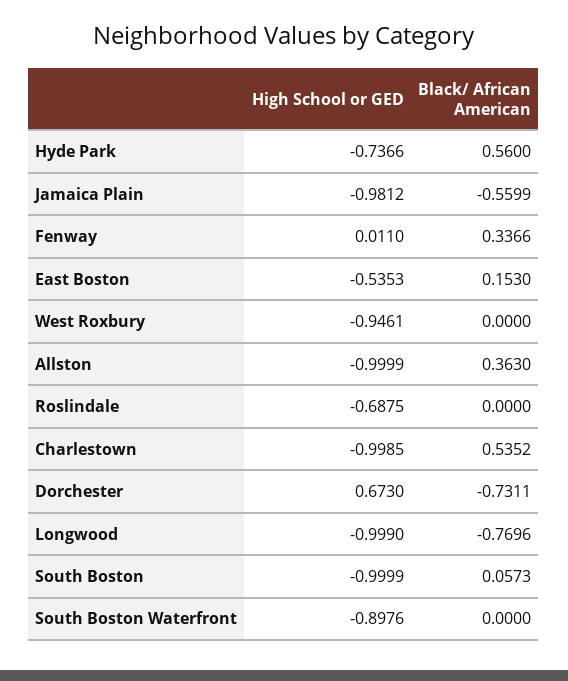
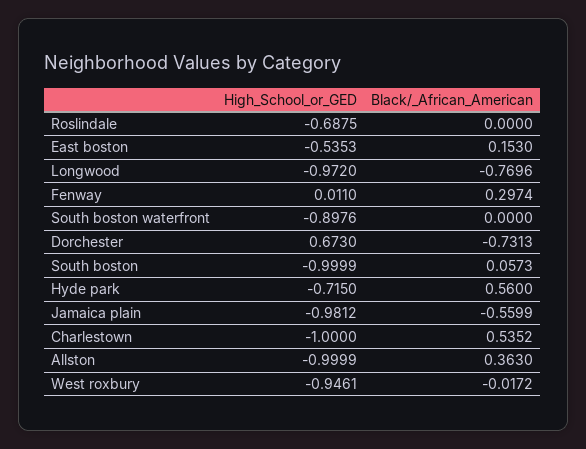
  {
    "High School or GED": {
-     "Hyde Park": -0.7366,
+     "Hyde Park": -0.715,
      "Jamaica Plain": -0.9812,
      "Fenway": 0.011,
      "East Boston": -0.5353,
      "West Roxbury": -0.9461,
      "Allston": -0.9999,
      "Roslindale": -0.6875,
-     "Charlestown": -0.9985,
+     "Charlestown": -1,
      "Dorchester": 0.673,
-     "Longwood": -0.999,
+     "Longwood": -0.972,
      "South Boston": -0.9999,
      "South Boston Waterfront": -0.8976
    },
    "Black/ African American": {
      "Hyde Park": 0.56,
      "Jamaica Plain": -0.5599,
-     "Fenway": 0.3366,
+     "Fenway": 0.2974,
      "East Boston": 0.153,
-     "West Roxbury": 0,
+     "West Roxbury": -0.0172,
      "Allston": 0.363,
      "Roslindale": 0,
      "Charlestown": 0.5352,
-     "Dorchester": -0.7311,
+     "Dorchester": -0.7313,
      "Longwood": -0.7696,
      "South Boston": 0.0573,
      "South Boston Waterfront": 0
    }
  }

